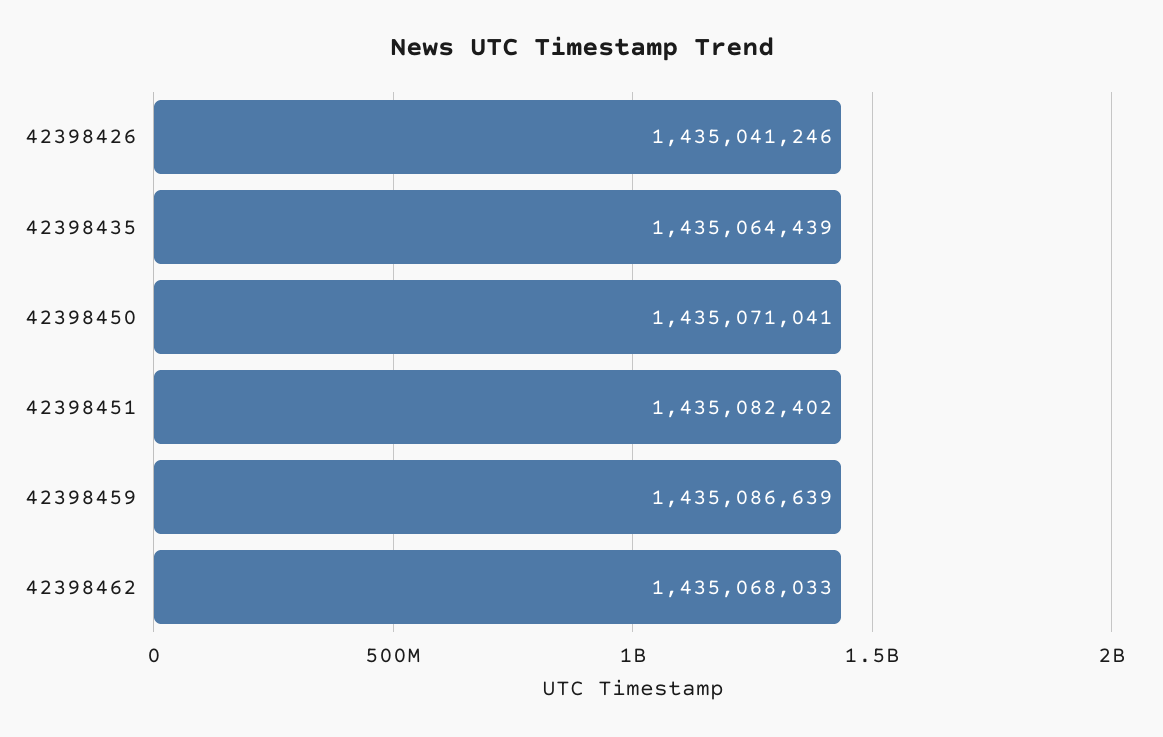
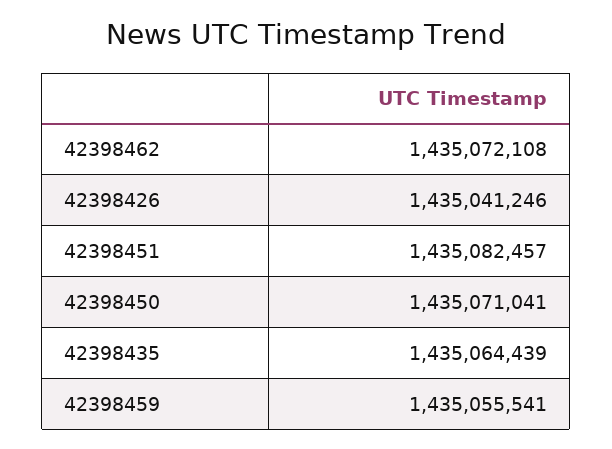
  {
    "42398426": 1435041246,
    "42398435": 1435064439,
    "42398450": 1435071041,
-   "42398451": 1435082402,
+   "42398451": 1435082457,
-   "42398459": 1435086639,
+   "42398459": 1435055541,
-   "42398462": 1435068033
+   "42398462": 1435072108
  }

